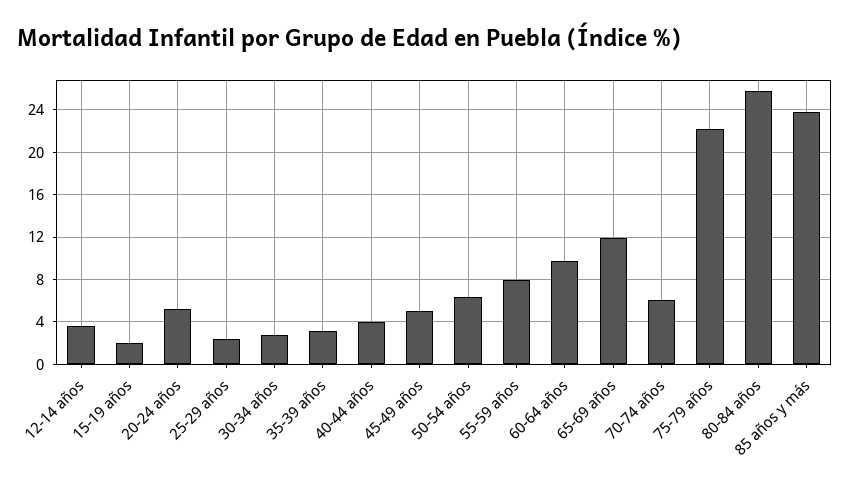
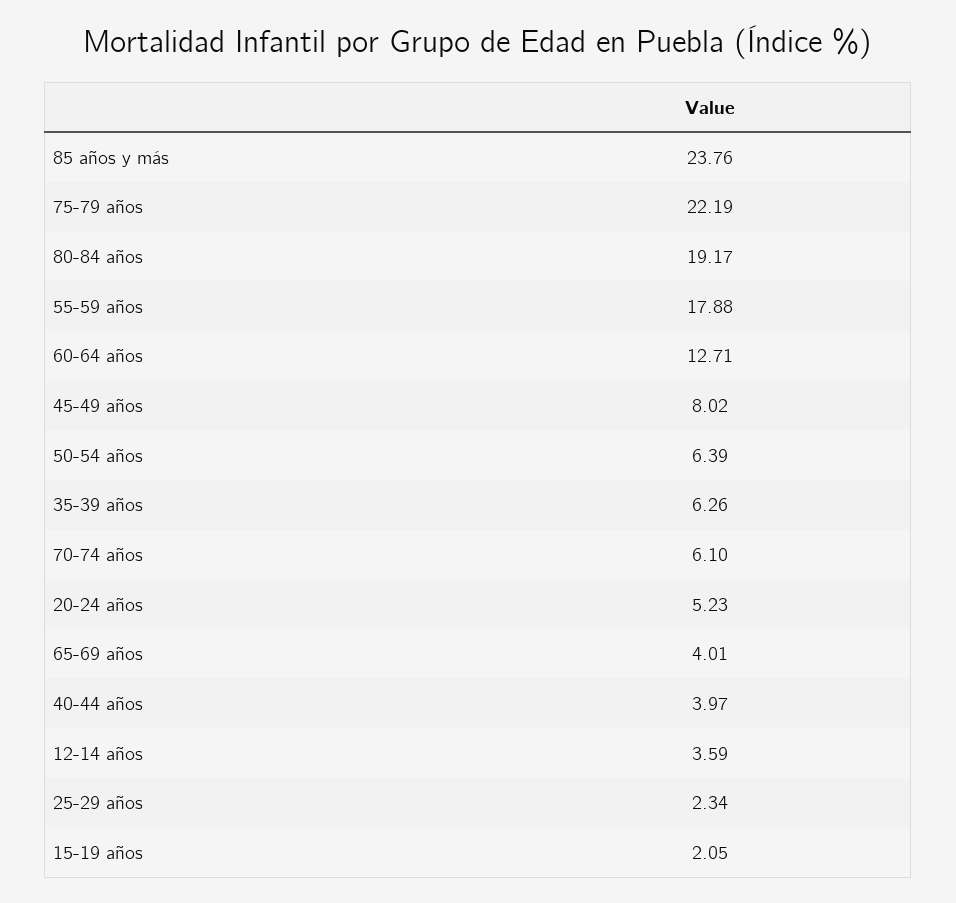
  {
    "12-14 años": 3.59,
    "15-19 años": 2.05,
    "20-24 años": 5.23,
    "25-29 años": 2.34,
-   "30-34 años": 3,
-   "35-39 años": 3,
+   "35-39 años": 6.26,
    "40-44 años": 3.97,
-   "45-49 años": 5,
+   "45-49 años": 8.02,
    "50-54 años": 6.39,
-   "55-59 años": 8,
+   "55-59 años": 17.88,
-   "60-64 años": 10,
+   "60-64 años": 12.71,
-   "65-69 años": 12,
+   "65-69 años": 4.01,
    "70-74 años": 6.1,
    "75-79 años": 22.19,
-   "80-84 años": 26,
+   "80-84 años": 19.17,
    "85 años y más": 23.76
  }

